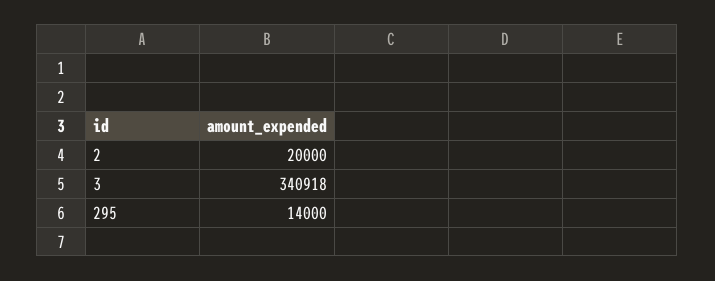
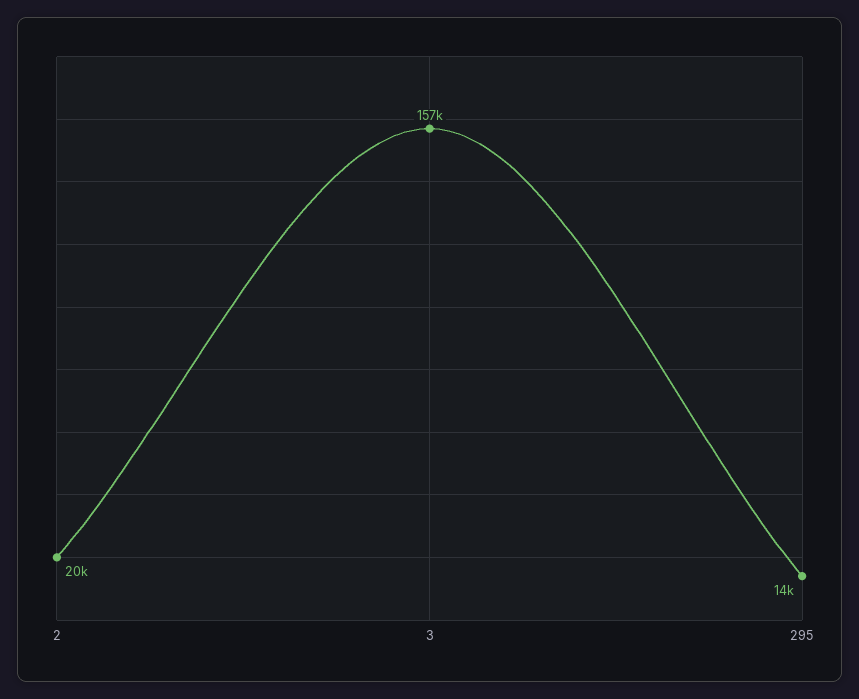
  {
    "2": 20000,
-   "3": 340918,
+   "3": 157000,
    "295": 14000
  }

